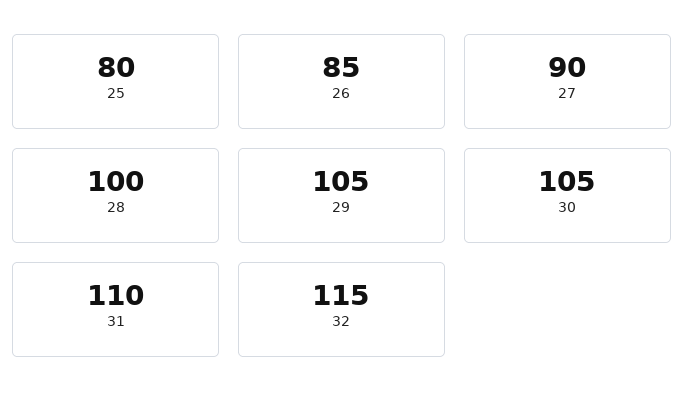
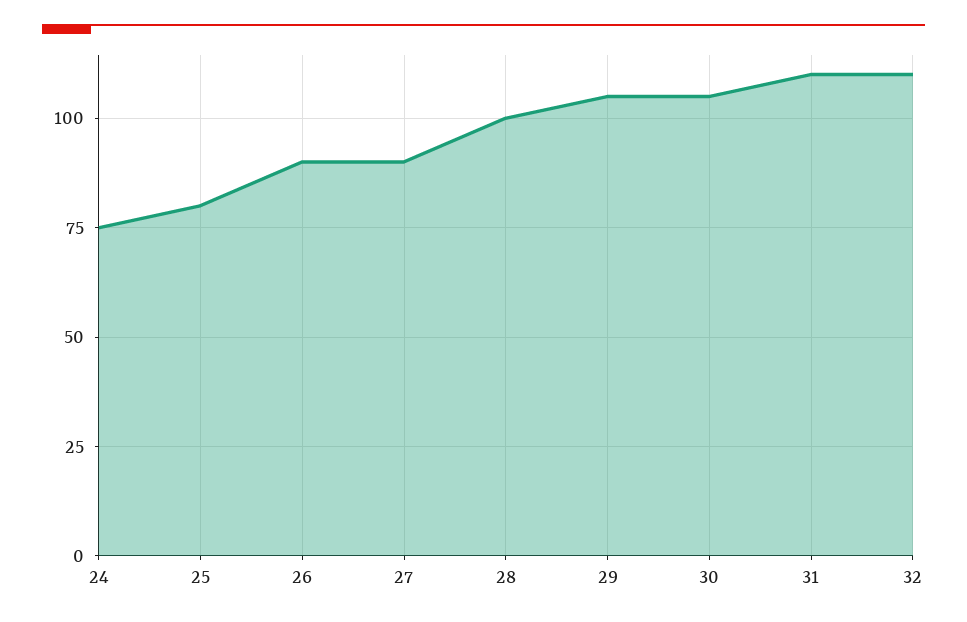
  {
    "25": 80,
-   "26": 85,
+   "26": 90,
    "27": 90,
    "28": 100,
    "29": 105,
    "30": 105,
    "31": 110,
-   "32": 115
+   "32": 110,
+   "24": 75
  }

